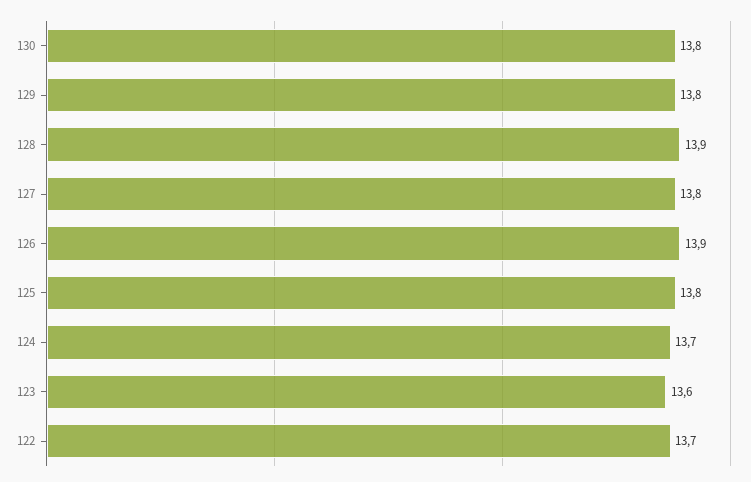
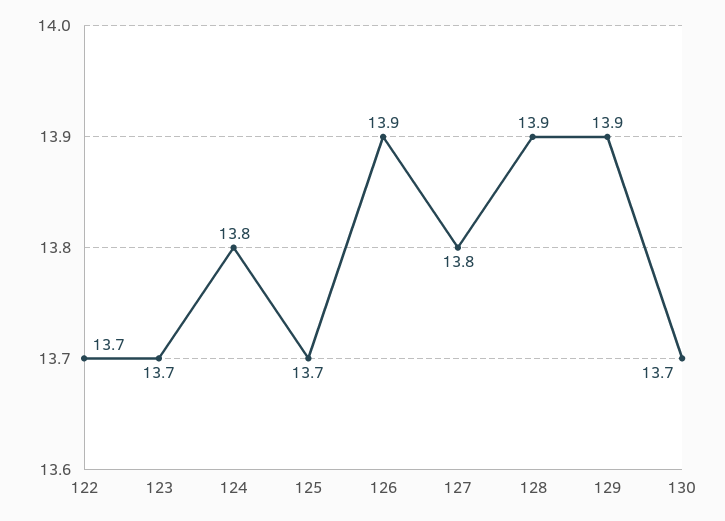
  {
-   "130": 13.8,
+   "130": 13.7,
-   "129": 13.8,
+   "129": 13.9,
    "128": 13.9,
    "127": 13.8,
    "126": 13.9,
-   "125": 13.8,
+   "125": 13.7,
-   "124": 13.7,
+   "124": 13.8,
-   "123": 13.6,
+   "123": 13.7,
    "122": 13.7
  }

